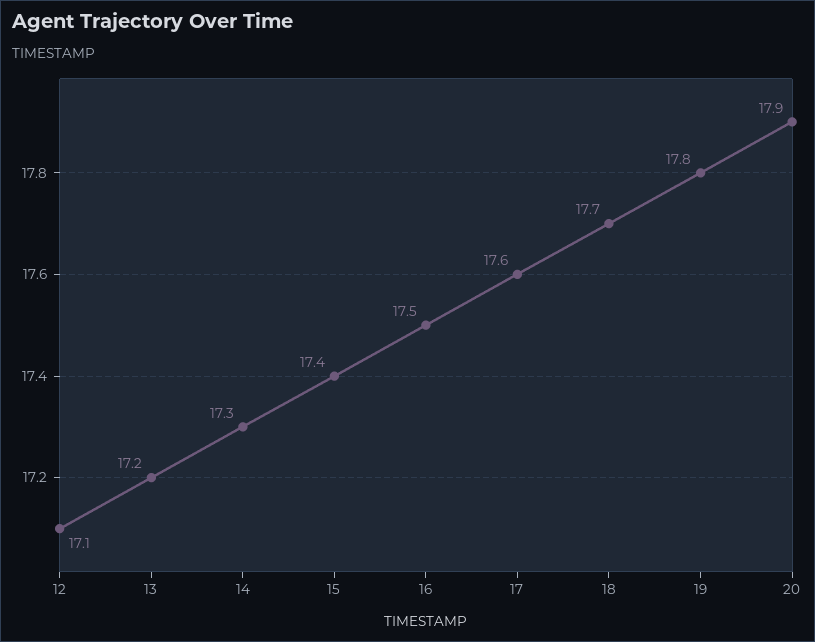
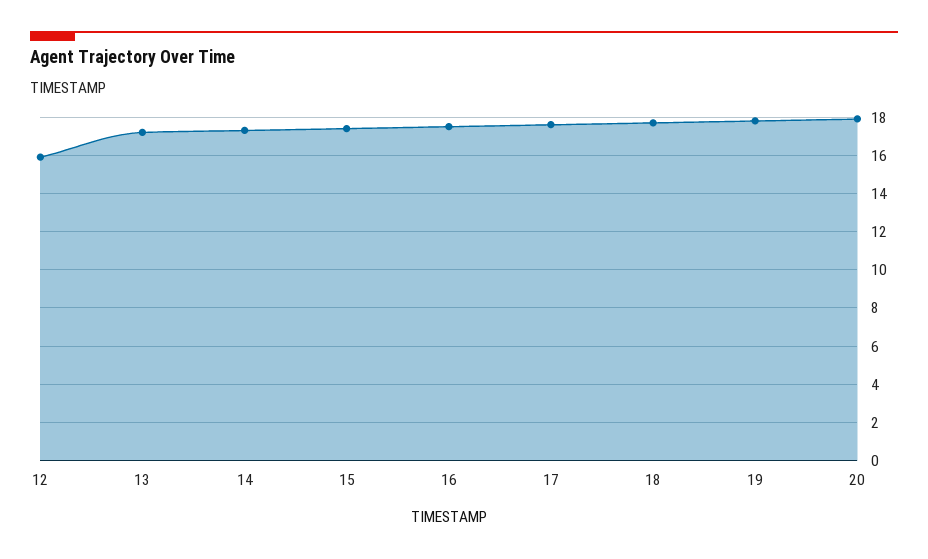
  {
-   "12": 17.1,
+   "12": 16,
    "13": 17.2,
    "14": 17.3,
    "15": 17.4,
    "16": 17.5,
    "17": 17.6,
    "18": 17.7,
    "19": 17.8,
    "20": 17.9
  }

